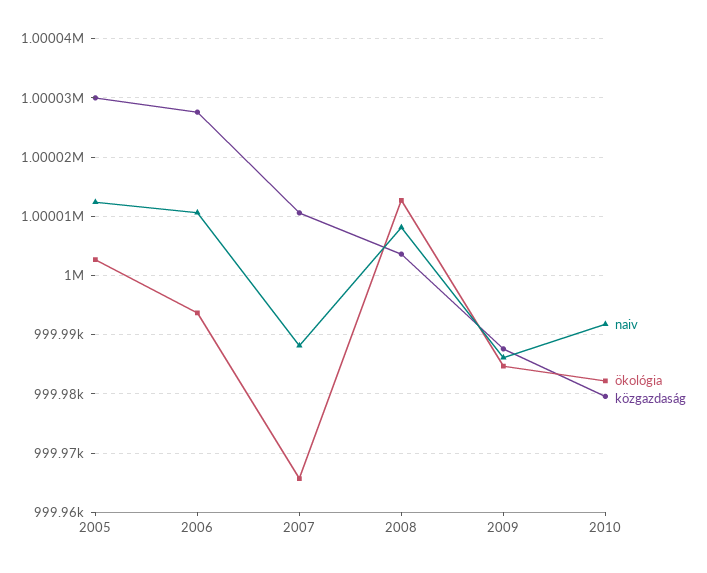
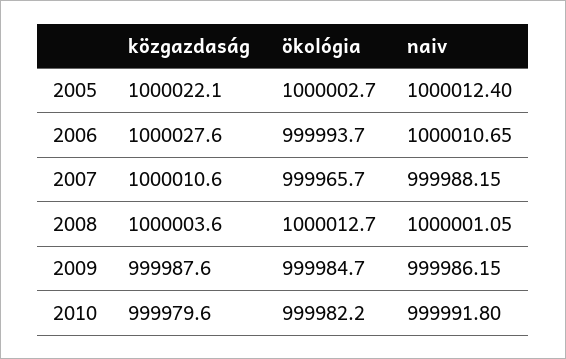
  {
    "naiv": {
      "2005": 1000012.4,
      "2006": 1000010.65,
      "2007": 999988.15,
-     "2008": 1000008,
+     "2008": 1000001.05,
      "2009": 999986.15,
      "2010": 999991.8
    },
    "ökológia": {
      "2005": 1000002.7,
      "2006": 999993.7,
      "2007": 999965.7,
      "2008": 1000012.7,
      "2009": 999984.7,
      "2010": 999982.2
    },
    "közgazdaság": {
-     "2005": 1000030,
+     "2005": 1000022.1,
      "2006": 1000027.6,
      "2007": 1000010.6,
      "2008": 1000003.6,
      "2009": 999987.6,
      "2010": 999979.6
    }
  }

